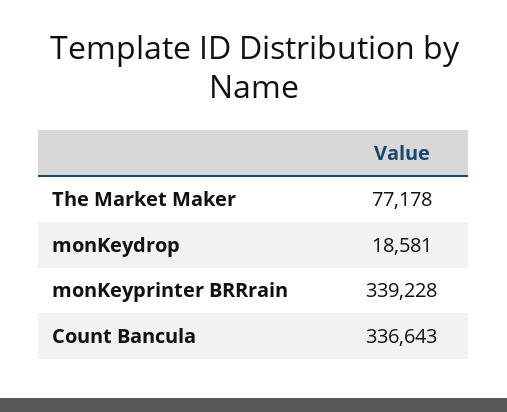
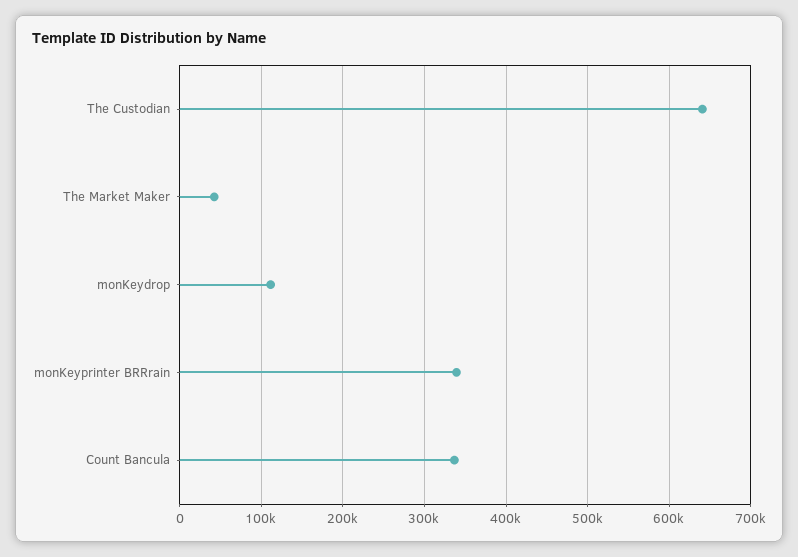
  {
-   "The Market Maker": 77178,
+   "The Market Maker": 40000,
-   "monKeydrop": 18581,
+   "monKeydrop": 110000,
    "monKeyprinter BRRrain": 339228,
-   "Count Bancula": 336643
+   "Count Bancula": 336643,
+   "The Custodian": 640000
  }

